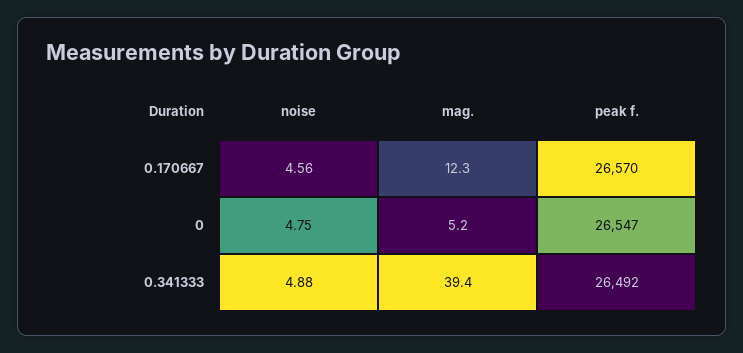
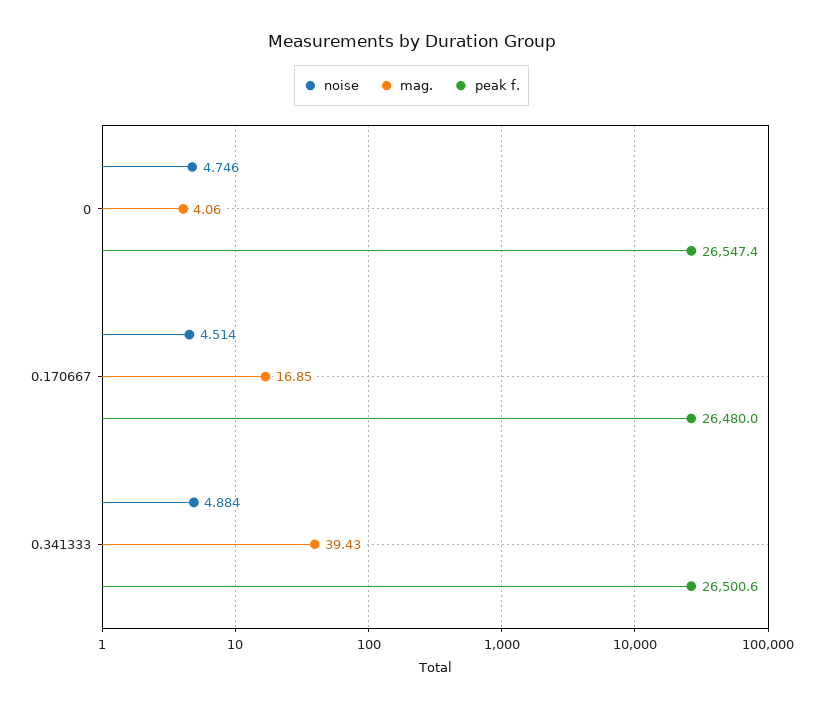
  {
    "noise": {
-     "0.170667": 4.56,
+     "0.170667": 4.514,
      "0": 4.746,
      "0.341333": 4.884
    },
    "mag.": {
-     "0.170667": 12.3,
+     "0.170667": 16.85,
-     "0": 5.2,
+     "0": 4.06,
      "0.341333": 39.43
    },
    "peak f.": {
-     "0.170667": 26570,
+     "0.170667": 26480,
      "0": 26547.4,
-     "0.341333": 26492
+     "0.341333": 26500.6
    }
  }

